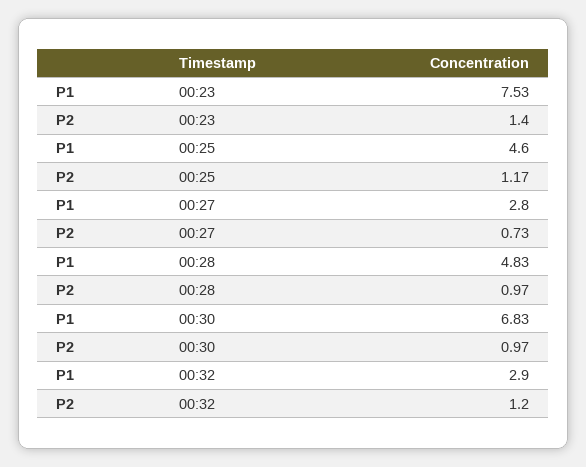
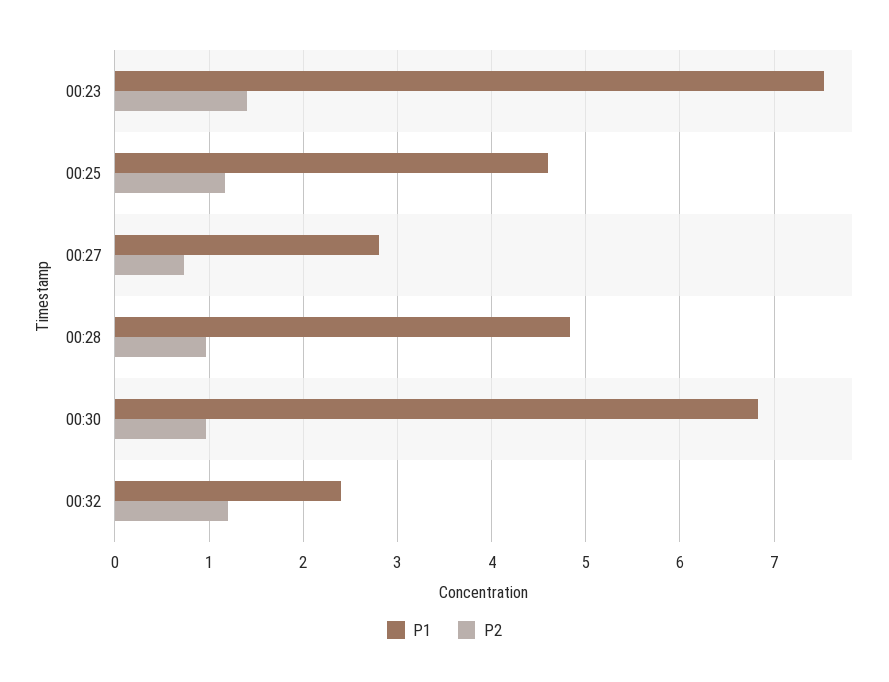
  {
    "P1": {
      "00:23": 7.53,
      "00:25": 4.6,
      "00:27": 2.8,
      "00:28": 4.83,
      "00:30": 6.83,
-     "00:32": 2.9
+     "00:32": 2.4
    },
    "P2": {
      "00:23": 1.4,
      "00:25": 1.17,
      "00:27": 0.73,
      "00:28": 0.97,
      "00:30": 0.97,
      "00:32": 1.2
    }
  }

